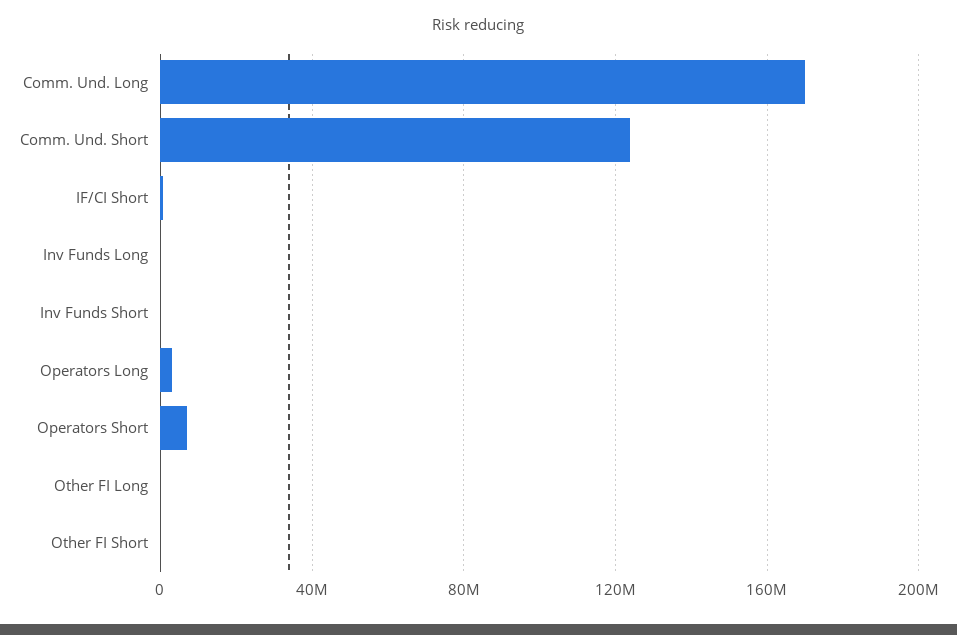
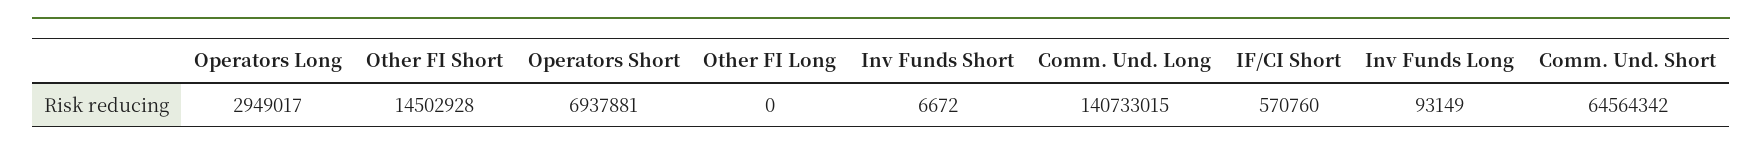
  {
-   "Comm. Und. Long": 170000000,
+   "Comm. Und. Long": 140733015,
-   "Comm. Und. Short": 125000000,
+   "Comm. Und. Short": 64564342,
    "IF/CI Short": 570760,
    "Inv Funds Long": 93149,
    "Inv Funds Short": 6672,
    "Operators Long": 2949017,
    "Operators Short": 6937881,
    "Other FI Long": 0,
-   "Other FI Short": 0
+   "Other FI Short": 14502928
  }

